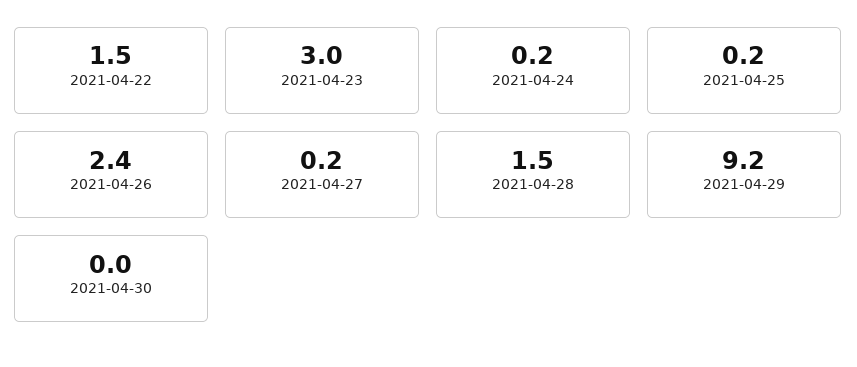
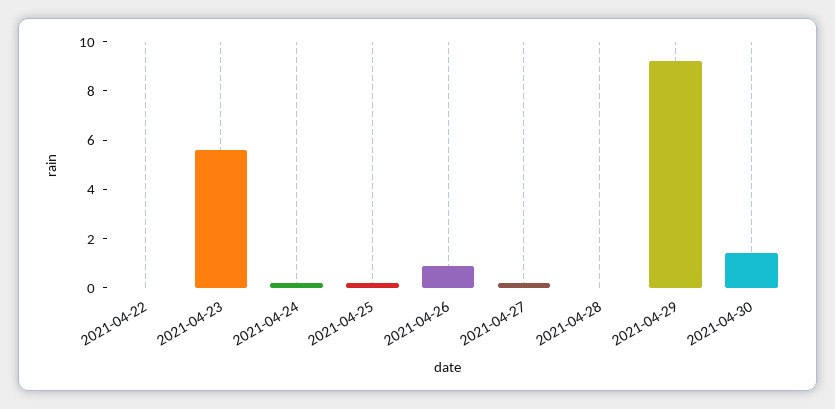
  {
-   "2021-04-22": 1.5,
+   "2021-04-22": 0,
-   "2021-04-23": 3,
+   "2021-04-23": 5.5,
    "2021-04-24": 0.2,
    "2021-04-25": 0.2,
-   "2021-04-26": 2.4,
+   "2021-04-26": 1,
    "2021-04-27": 0.2,
-   "2021-04-28": 1.5,
+   "2021-04-28": 0,
    "2021-04-29": 9.2,
-   "2021-04-30": 0
+   "2021-04-30": 1.5
  }

